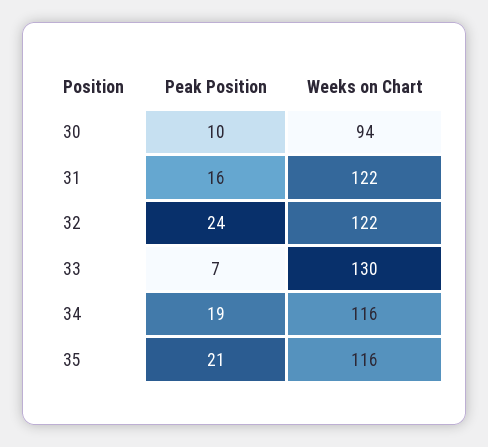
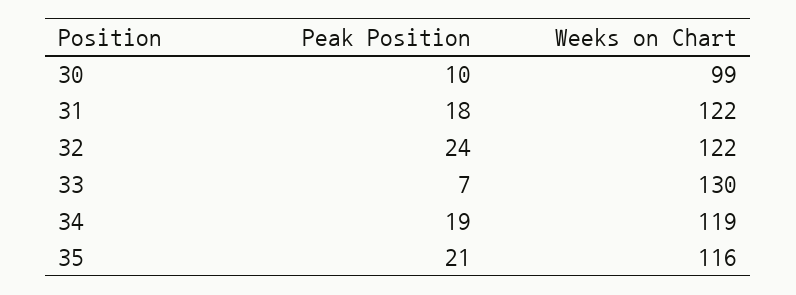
  {
    "Peak Position": {
      "30": 10,
-     "31": 16,
+     "31": 18,
      "32": 24,
      "33": 7,
      "34": 19,
      "35": 21
    },
    "Weeks on Chart": {
-     "30": 94,
+     "30": 99,
      "31": 122,
      "32": 122,
      "33": 130,
-     "34": 116,
+     "34": 119,
      "35": 116
    }
  }

